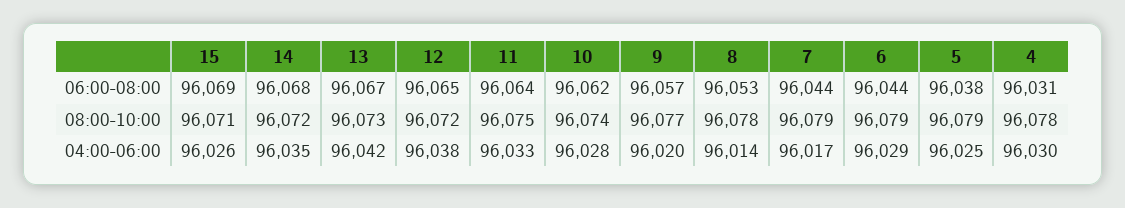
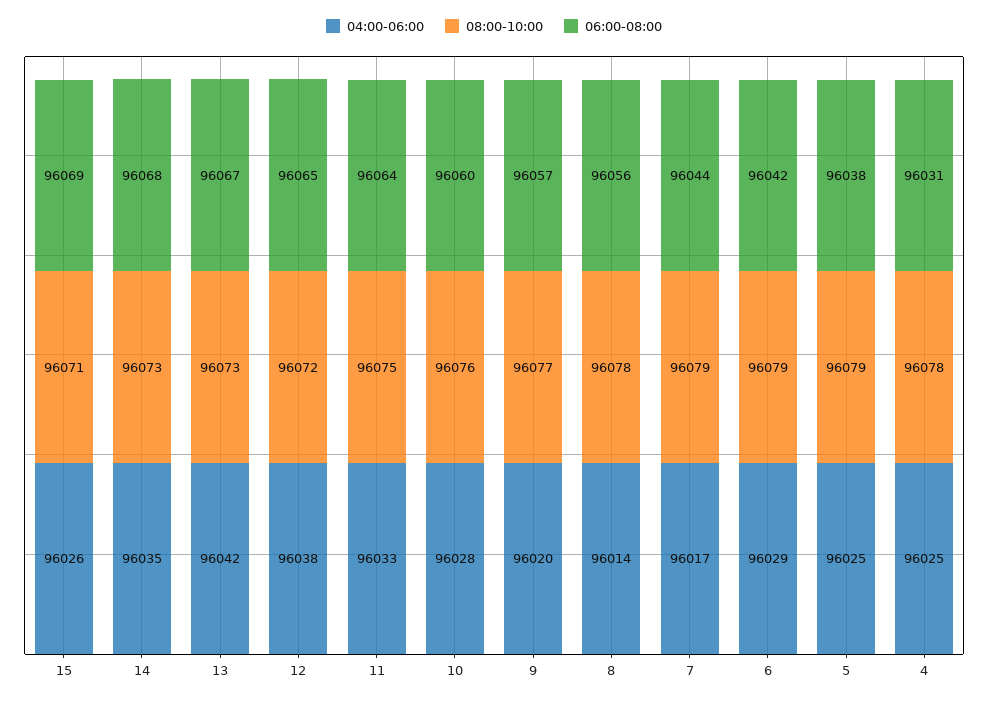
  {
    "06:00-08:00": {
      "15": 96069,
      "14": 96068,
      "13": 96067,
      "12": 96065,
      "11": 96064,
-     "10": 96062,
+     "10": 96060,
      "9": 96057,
-     "8": 96053,
+     "8": 96056,
      "7": 96044,
-     "6": 96044,
+     "6": 96042,
      "5": 96038,
      "4": 96031
    },
    "08:00-10:00": {
      "15": 96071,
-     "14": 96072,
+     "14": 96073,
      "13": 96073,
      "12": 96072,
      "11": 96075,
-     "10": 96074,
+     "10": 96076,
      "9": 96077,
      "8": 96078,
      "7": 96079,
      "6": 96079,
      "5": 96079,
      "4": 96078
    },
    "04:00-06:00": {
      "15": 96026,
      "14": 96035,
      "13": 96042,
      "12": 96038,
      "11": 96033,
      "10": 96028,
      "9": 96020,
      "8": 96014,
      "7": 96017,
      "6": 96029,
      "5": 96025,
-     "4": 96030
+     "4": 96025
    }
  }

